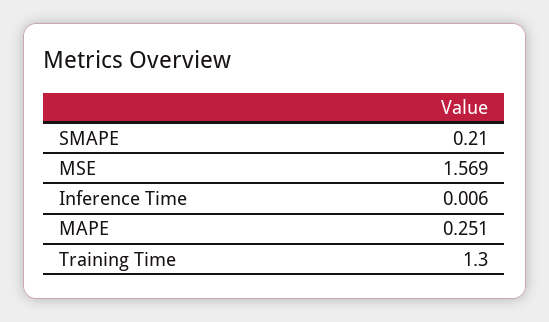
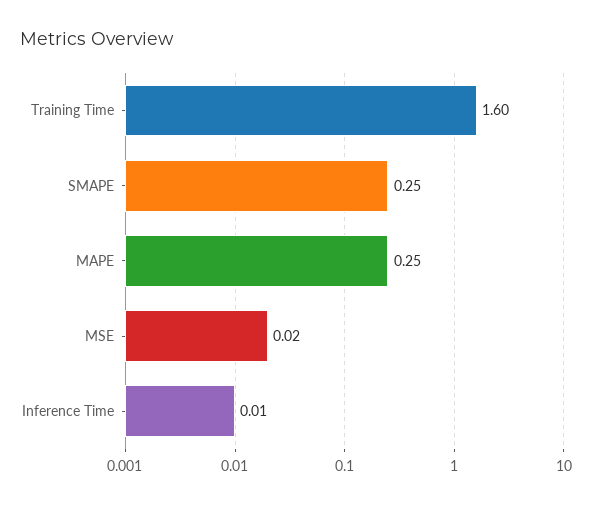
  {
-   "SMAPE": 0.21,
+   "SMAPE": 0.25,
-   "MSE": 1.569,
+   "MSE": 0.02,
    "Inference Time": 0.006,
    "MAPE": 0.251,
-   "Training Time": 1.3
+   "Training Time": 1.6
  }

